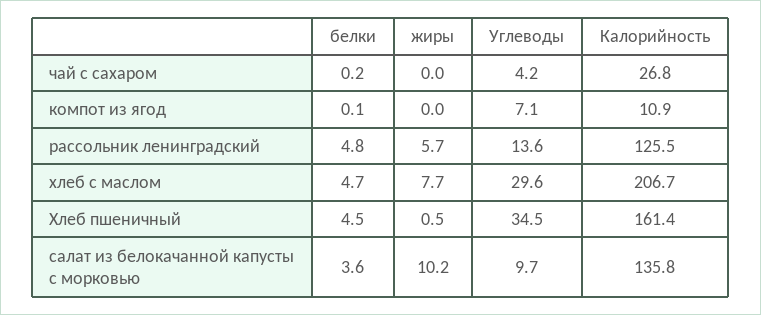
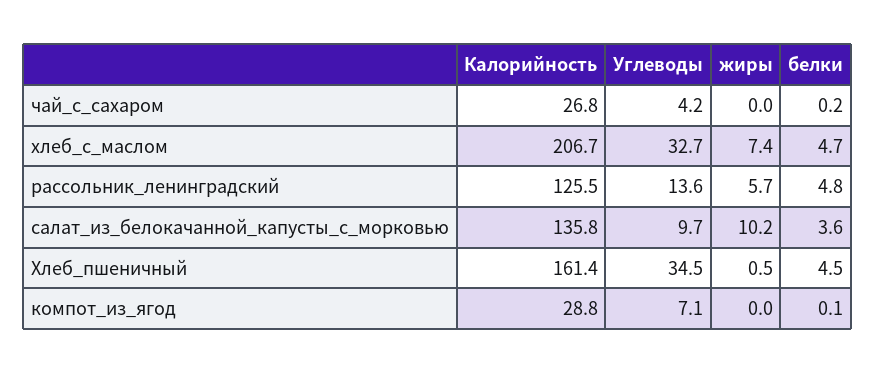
  {
    "белки": {
      "чай с сахаром": 0.2,
      "компот из ягод": 0.1,
      "рассольник ленинградский": 4.8,
      "хлеб с маслом": 4.7,
      "Хлеб пшеничный": 4.5,
      "салат из белокачанной капусты с морковью": 3.6
    },
    "жиры": {
      "чай с сахаром": 0,
      "компот из ягод": 0,
      "рассольник ленинградский": 5.7,
-     "хлеб с маслом": 7.7,
+     "хлеб с маслом": 7.4,
      "Хлеб пшеничный": 0.5,
      "салат из белокачанной капусты с морковью": 10.2
    },
    "Углеводы": {
      "чай с сахаром": 4.2,
      "компот из ягод": 7.1,
      "рассольник ленинградский": 13.6,
-     "хлеб с маслом": 29.6,
+     "хлеб с маслом": 32.7,
      "Хлеб пшеничный": 34.5,
      "салат из белокачанной капусты с морковью": 9.7
    },
    "Калорийность": {
      "чай с сахаром": 26.8,
-     "компот из ягод": 10.9,
+     "компот из ягод": 28.8,
      "рассольник ленинградский": 125.5,
      "хлеб с маслом": 206.7,
      "Хлеб пшеничный": 161.4,
      "салат из белокачанной капусты с морковью": 135.8
    }
  }

